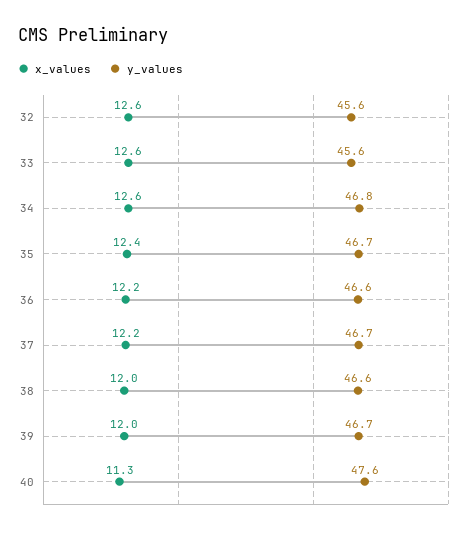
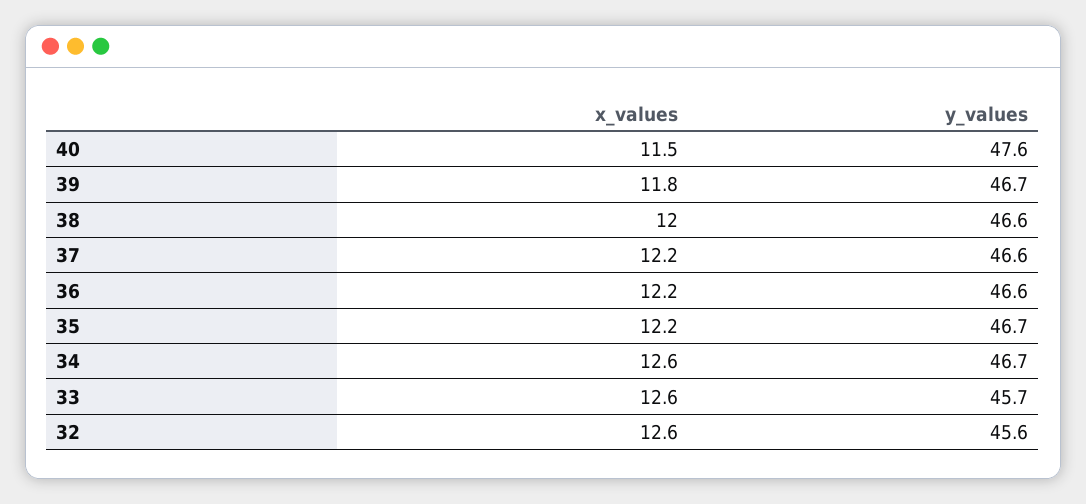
  {
    "x_values": {
      "32": 12.6,
      "33": 12.6,
      "34": 12.6,
-     "35": 12.4,
+     "35": 12.2,
      "36": 12.2,
      "37": 12.2,
      "38": 12,
-     "39": 12,
+     "39": 11.8,
-     "40": 11.3
+     "40": 11.5
    },
    "y_values": {
      "32": 45.6,
-     "33": 45.6,
+     "33": 45.7,
-     "34": 46.8,
+     "34": 46.7,
      "35": 46.7,
      "36": 46.6,
-     "37": 46.7,
+     "37": 46.6,
      "38": 46.6,
      "39": 46.7,
      "40": 47.6
    }
  }

